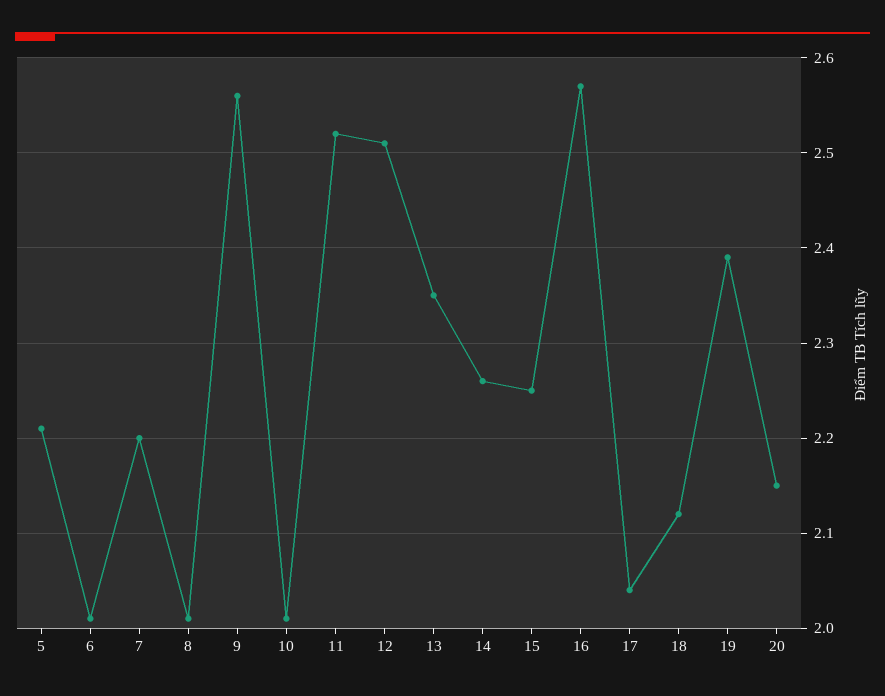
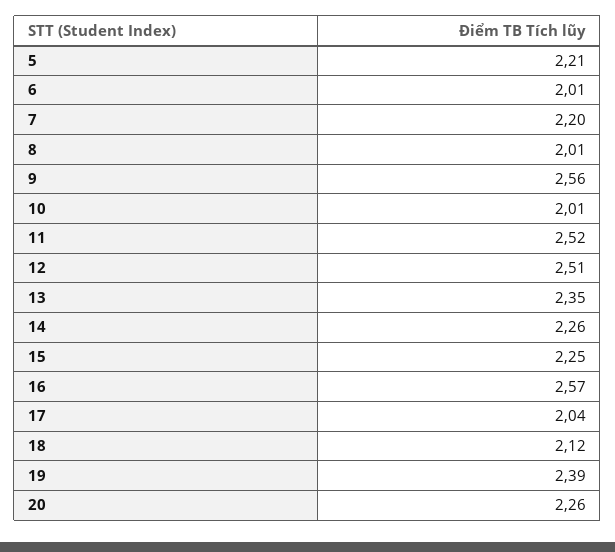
  {
    "5": 2.21,
    "6": 2.01,
    "7": 2.2,
    "8": 2.01,
    "9": 2.56,
    "10": 2.01,
    "11": 2.52,
    "12": 2.51,
    "13": 2.35,
    "14": 2.26,
    "15": 2.25,
    "16": 2.57,
    "17": 2.04,
    "18": 2.12,
    "19": 2.39,
-   "20": 2.15
+   "20": 2.26
  }

